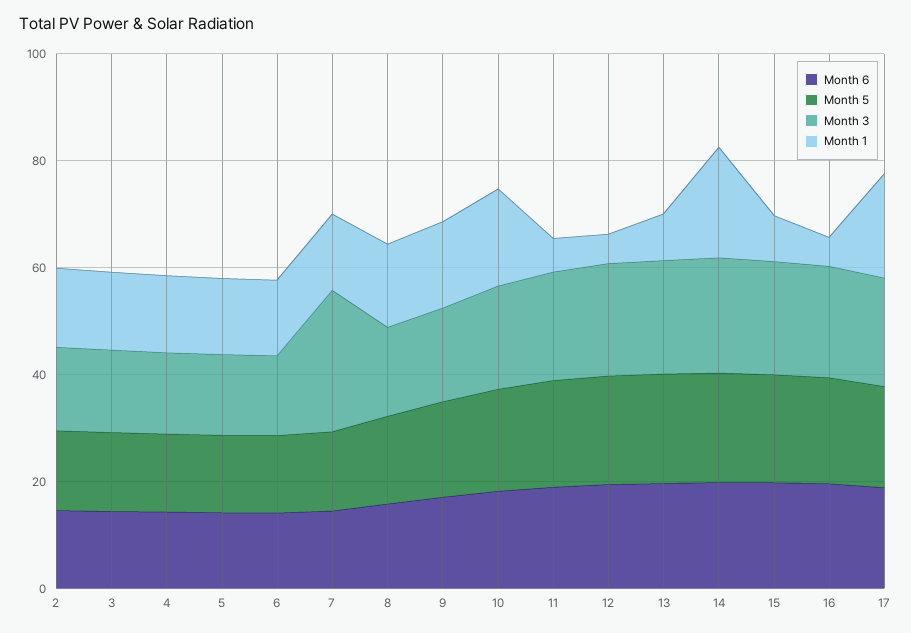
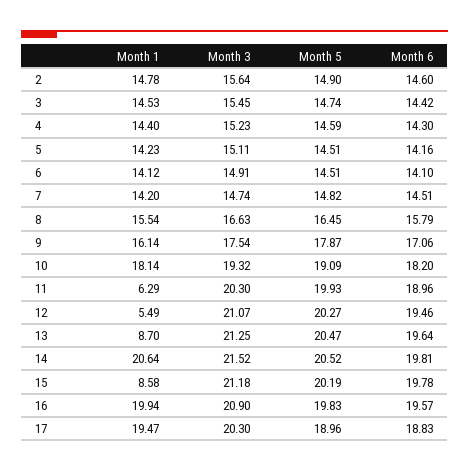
  {
    "Month 6": {
      "2": 14.6,
      "3": 14.42,
      "4": 14.3,
      "5": 14.16,
      "6": 14.1,
      "7": 14.51,
      "8": 15.79,
      "9": 17.06,
      "10": 18.2,
      "11": 18.96,
      "12": 19.46,
      "13": 19.64,
      "14": 19.81,
      "15": 19.78,
      "16": 19.57,
      "17": 18.83
    },
    "Month 5": {
      "2": 14.9,
      "3": 14.74,
      "4": 14.59,
      "5": 14.51,
      "6": 14.51,
      "7": 14.82,
      "8": 16.45,
      "9": 17.87,
      "10": 19.09,
      "11": 19.93,
      "12": 20.27,
      "13": 20.47,
      "14": 20.52,
      "15": 20.19,
      "16": 19.83,
      "17": 18.96
    },
    "Month 3": {
      "2": 15.64,
      "3": 15.45,
      "4": 15.23,
      "5": 15.11,
      "6": 14.91,
-     "7": 25,
+     "7": 14.74,
      "8": 16.63,
      "9": 17.54,
      "10": 19.32,
      "11": 20.3,
      "12": 21.07,
      "13": 21.25,
      "14": 21.52,
      "15": 21.18,
      "16": 20.9,
      "17": 20.3
    },
    "Month 1": {
      "2": 14.78,
      "3": 14.53,
      "4": 14.4,
      "5": 14.23,
      "6": 14.12,
      "7": 14.2,
      "8": 15.54,
      "9": 16.14,
      "10": 18.14,
      "11": 6.29,
      "12": 5.49,
      "13": 8.7,
      "14": 20.64,
      "15": 8.58,
-     "16": 5,
+     "16": 19.94,
      "17": 19.47
    }
  }

